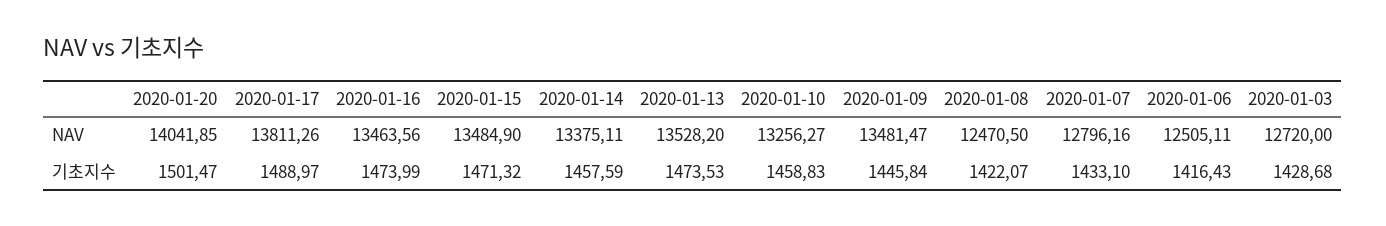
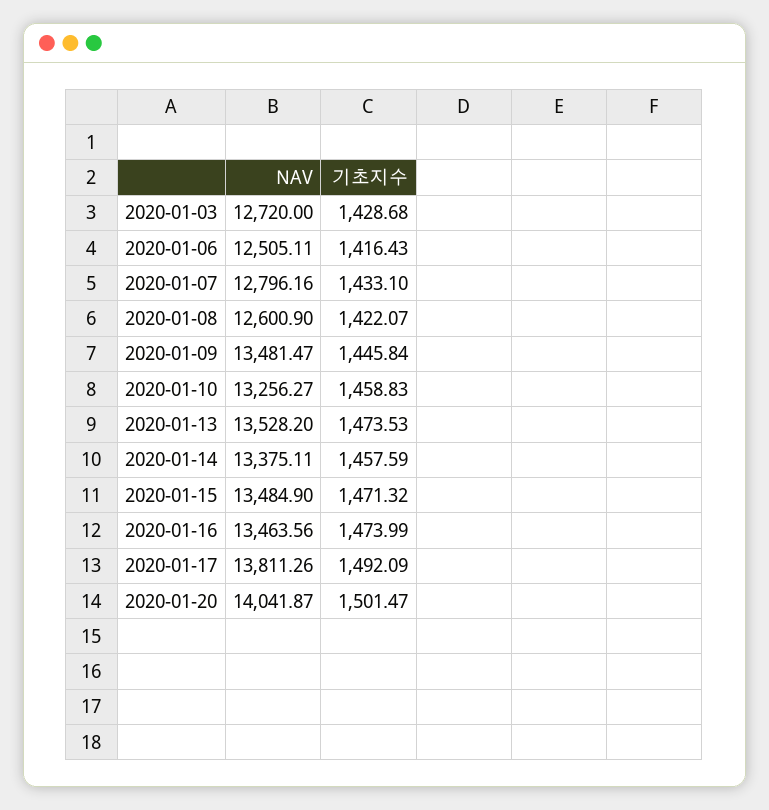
  {
    "2020-01-20": {
-     "NAV": 14041.85,
+     "NAV": 14041.87,
      "기초지수": 1501.47
    },
    "2020-01-17": {
      "NAV": 13811.26,
-     "기초지수": 1488.97
+     "기초지수": 1492.09
    },
    "2020-01-16": {
      "NAV": 13463.56,
      "기초지수": 1473.99
    },
    "2020-01-15": {
      "NAV": 13484.9,
      "기초지수": 1471.32
    },
    "2020-01-14": {
      "NAV": 13375.11,
      "기초지수": 1457.59
    },
    "2020-01-13": {
      "NAV": 13528.2,
      "기초지수": 1473.53
    },
    "2020-01-10": {
      "NAV": 13256.27,
      "기초지수": 1458.83
    },
    "2020-01-09": {
      "NAV": 13481.47,
      "기초지수": 1445.84
    },
    "2020-01-08": {
-     "NAV": 12470.5,
+     "NAV": 12600.9,
      "기초지수": 1422.07
    },
    "2020-01-07": {
      "NAV": 12796.16,
      "기초지수": 1433.1
    },
    "2020-01-06": {
      "NAV": 12505.11,
      "기초지수": 1416.43
    },
    "2020-01-03": {
      "NAV": 12720,
      "기초지수": 1428.68
    }
  }

